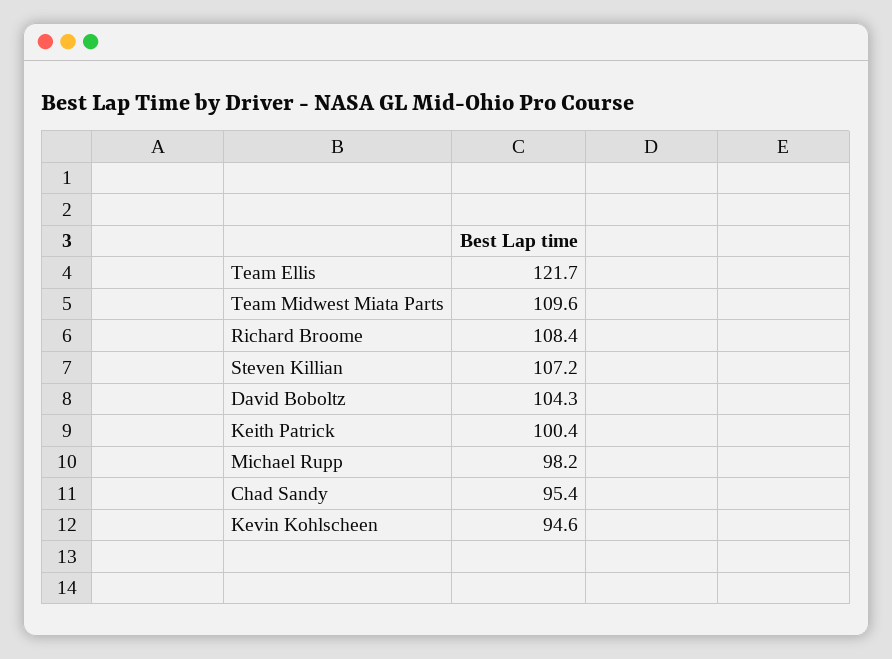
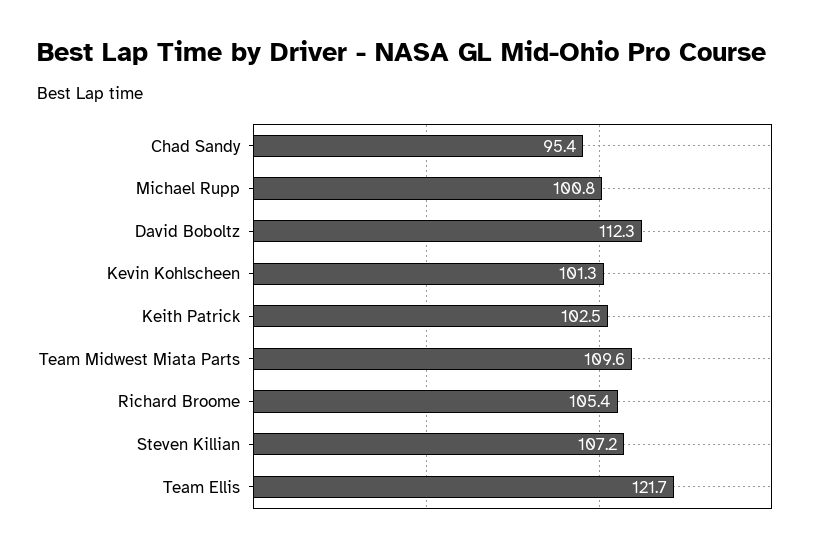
  {
    "Team Ellis": 121.7,
    "Team Midwest Miata Parts": 109.6,
-   "Richard Broome": 108.4,
+   "Richard Broome": 105.4,
    "Steven Killian": 107.2,
-   "David Boboltz": 104.3,
+   "David Boboltz": 112.3,
-   "Keith Patrick": 100.4,
+   "Keith Patrick": 102.5,
-   "Michael Rupp": 98.2,
+   "Michael Rupp": 100.8,
    "Chad Sandy": 95.4,
-   "Kevin Kohlscheen": 94.6
+   "Kevin Kohlscheen": 101.3
  }

